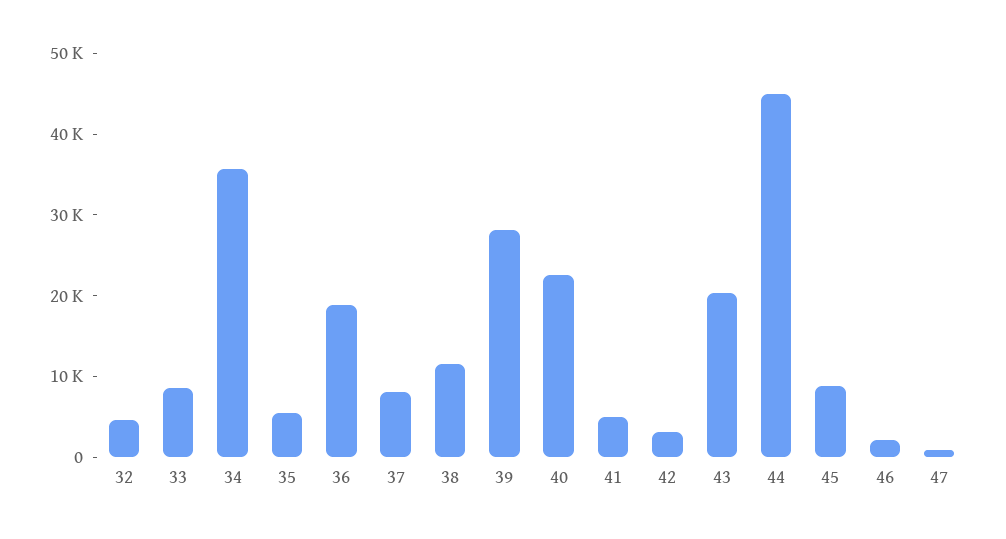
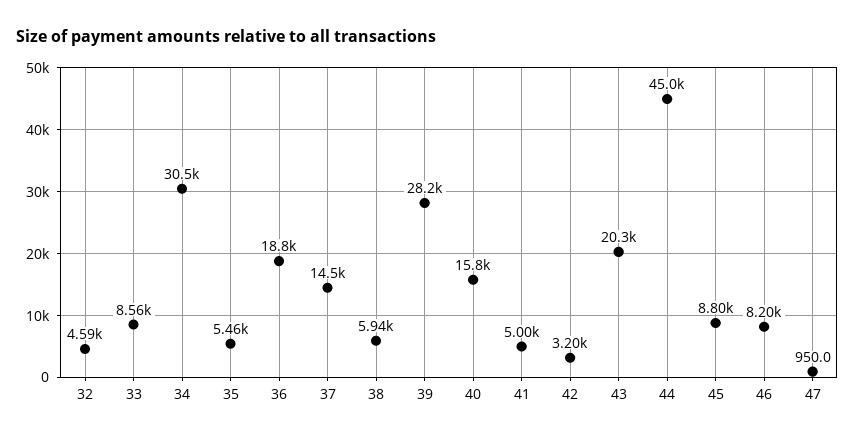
  {
    "32": 4590,
    "33": 8560,
-   "34": 36000,
+   "34": 30500,
    "35": 5460,
    "36": 18800,
-   "37": 8000,
+   "37": 14500,
-   "38": 12000,
+   "38": 5940,
    "39": 28200,
-   "40": 22000,
+   "40": 15800,
    "41": 5000,
    "42": 3200,
    "43": 20300,
    "44": 45000,
    "45": 8800,
-   "46": 2000,
+   "46": 8200,
    "47": 950
  }

